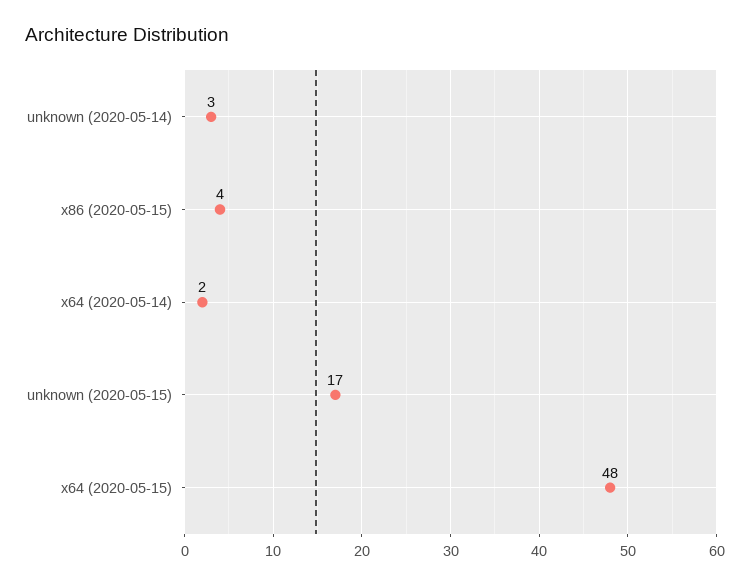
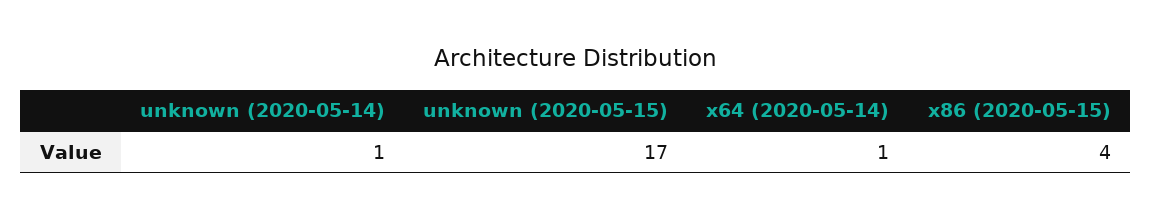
  {
-   "unknown (2020-05-14)": 3,
+   "unknown (2020-05-14)": 1,
    "x86 (2020-05-15)": 4,
-   "x64 (2020-05-14)": 2,
+   "x64 (2020-05-14)": 1,
-   "unknown (2020-05-15)": 17,
+   "unknown (2020-05-15)": 17
-   "x64 (2020-05-15)": 48
  }

